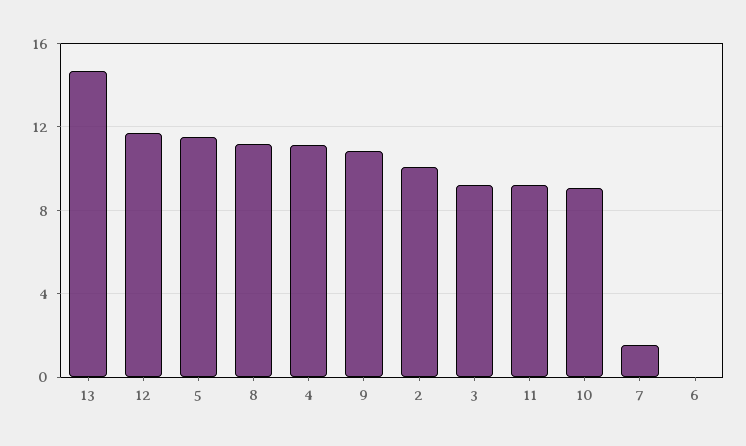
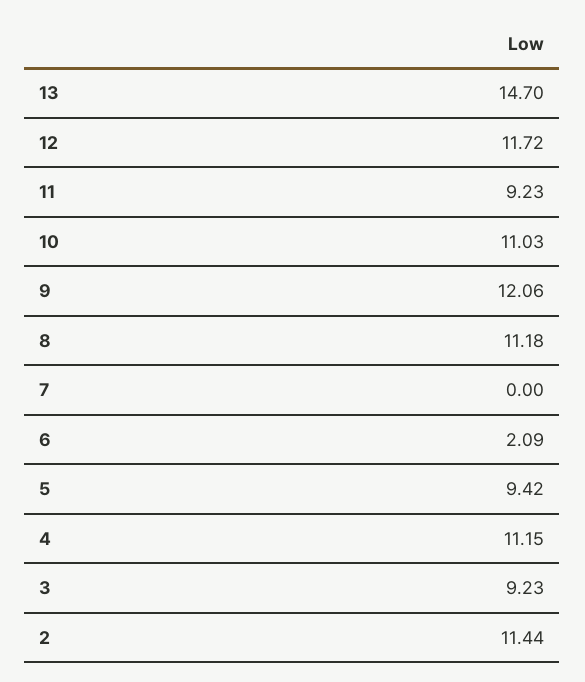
  {
    "13": 14.7,
    "12": 11.72,
-   "5": 11.5,
+   "5": 9.42,
    "8": 11.18,
    "4": 11.15,
-   "9": 11,
+   "9": 12.06,
-   "2": 10,
+   "2": 11.44,
    "3": 9.23,
    "11": 9.23,
-   "10": 9,
+   "10": 11.03,
-   "7": 1.5,
+   "7": 0,
-   "6": 0
+   "6": 2.09
  }

